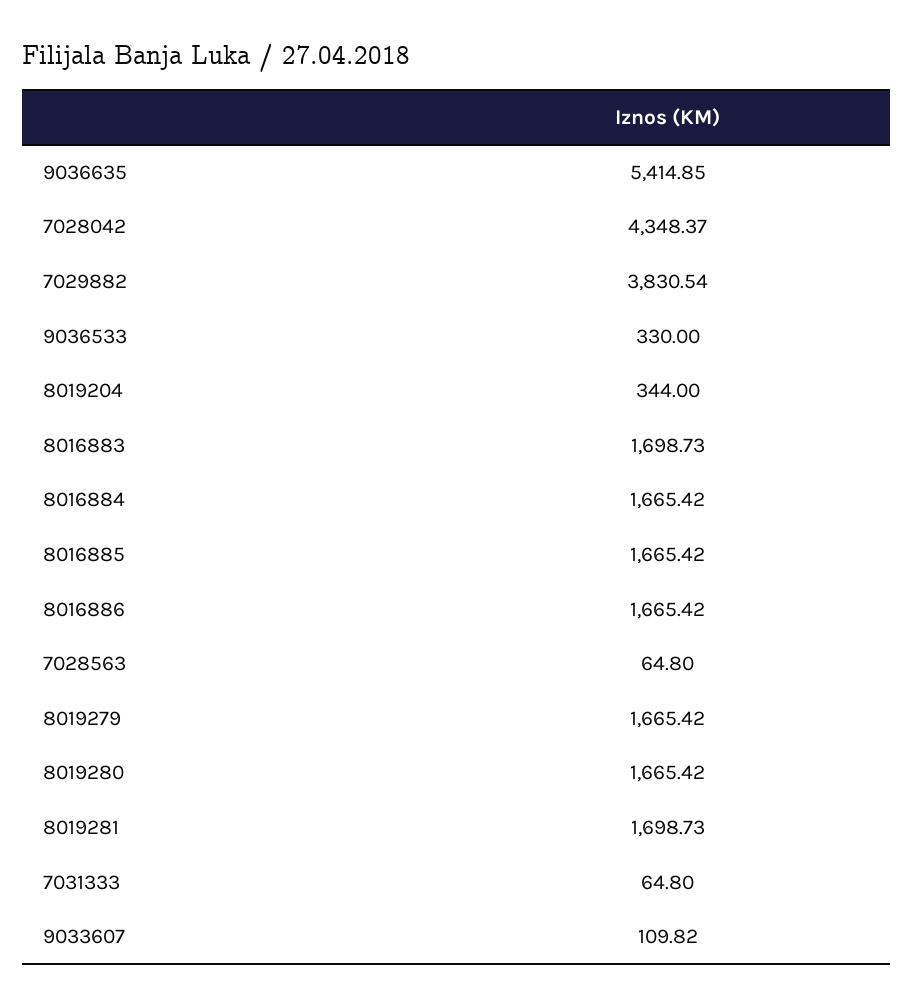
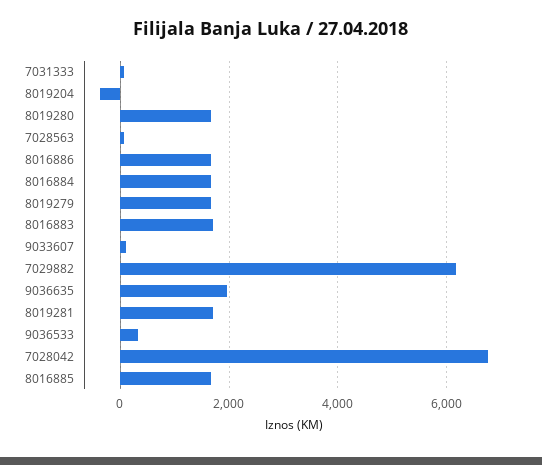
  {
-   "9036635": 5414.85,
+   "9036635": 2000,
-   "7028042": 4348.37,
+   "7028042": 6800,
-   "7029882": 3830.54,
+   "7029882": 6200,
    "9036533": 330,
-   "8019204": 344,
+   "8019204": -400,
    "8016883": 1698.73,
    "8016884": 1665.42,
    "8016885": 1665.42,
    "8016886": 1665.42,
    "7028563": 64.8,
    "8019279": 1665.42,
    "8019280": 1665.42,
    "8019281": 1698.73,
    "7031333": 64.8,
    "9033607": 109.82
  }

